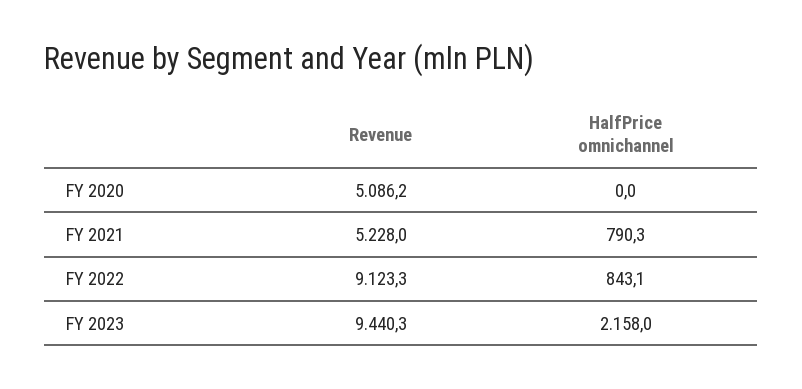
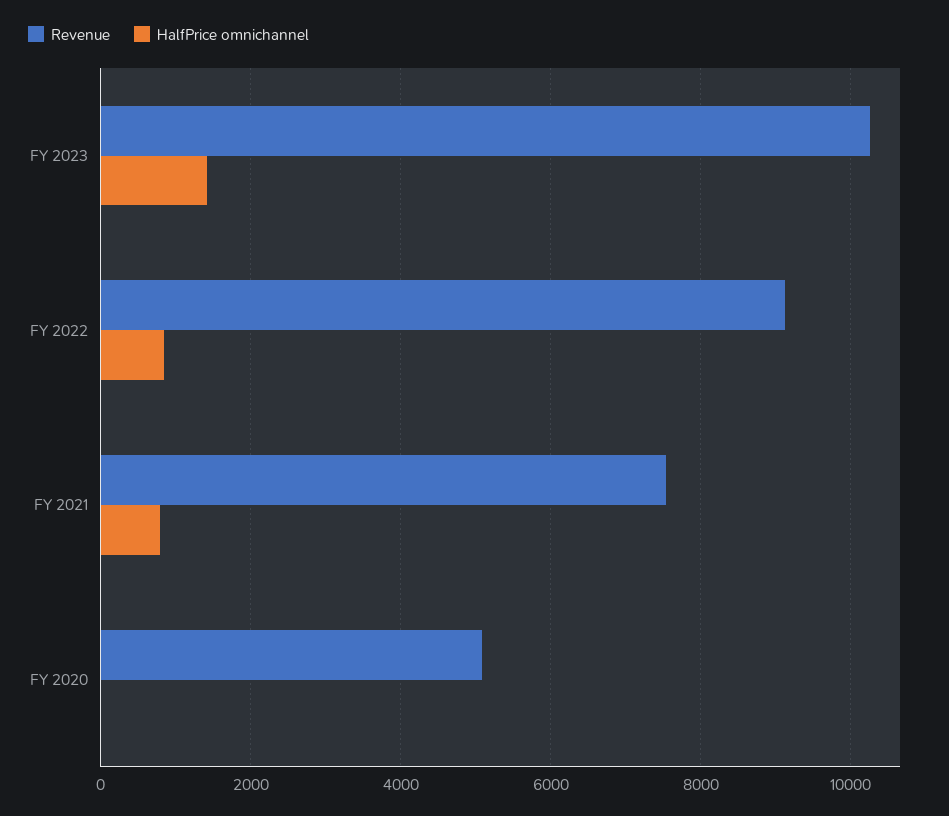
  {
    "Revenue": {
      "FY 2020": 5086.2,
-     "FY 2021": 5228,
+     "FY 2021": 7600,
      "FY 2022": 9123.3,
-     "FY 2023": 9440.3
+     "FY 2023": 10200
    },
    "HalfPrice omnichannel": {
      "FY 2020": 0,
      "FY 2021": 790.3,
      "FY 2022": 843.1,
-     "FY 2023": 2158
+     "FY 2023": 1400
    }
  }

